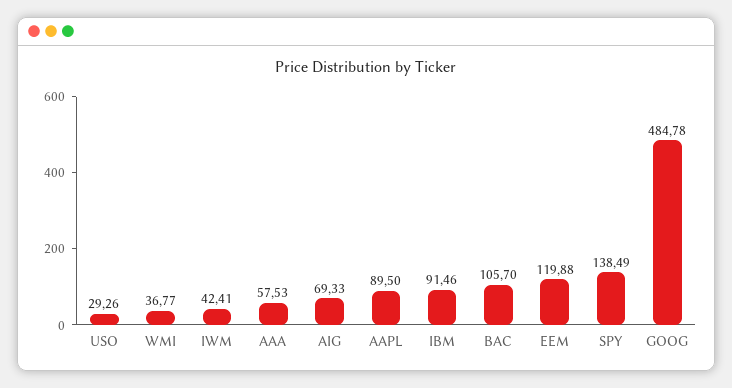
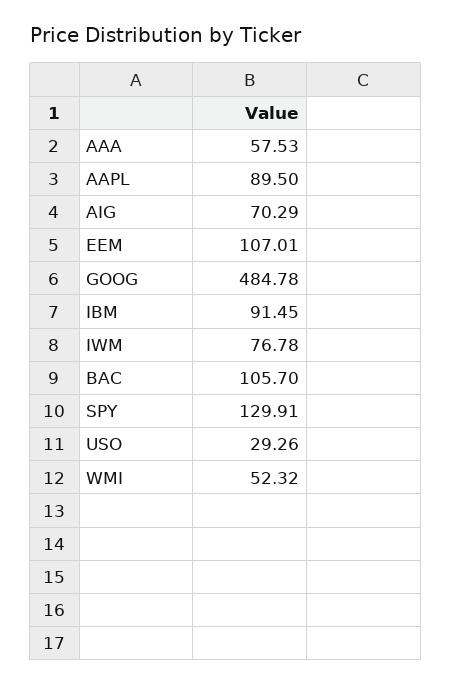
  {
    "USO": 29.26,
-   "WMI": 36.77,
+   "WMI": 52.32,
-   "IWM": 42.41,
+   "IWM": 76.78,
    "AAA": 57.53,
-   "AIG": 69.33,
+   "AIG": 70.29,
    "AAPL": 89.5,
-   "IBM": 91.46,
+   "IBM": 91.45,
    "BAC": 105.7,
-   "EEM": 119.88,
+   "EEM": 107.01,
-   "SPY": 138.49,
+   "SPY": 129.91,
    "GOOG": 484.78
  }

